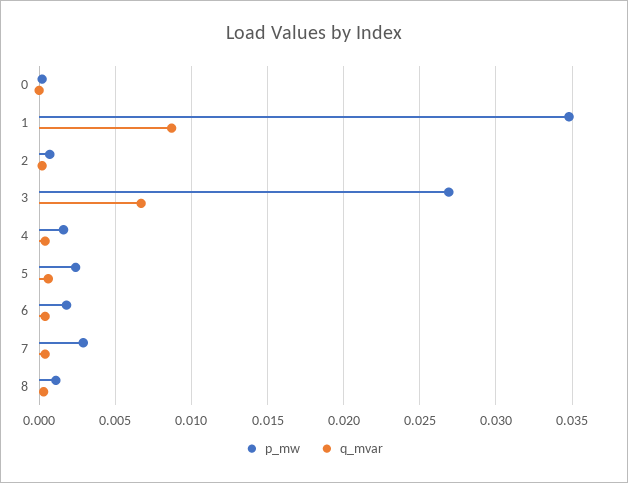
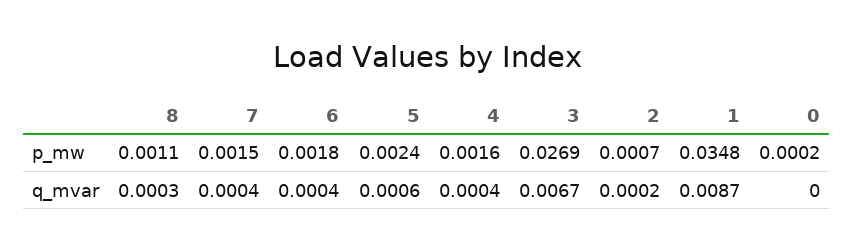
  {
    "p_mw": {
      "0": 0.0002,
      "1": 0.0348,
      "2": 0.0007,
      "3": 0.0269,
      "4": 0.0016,
      "5": 0.0024,
      "6": 0.0018,
-     "7": 0.003,
+     "7": 0.0015,
      "8": 0.0011
    },
    "q_mvar": {
      "0": 0,
      "1": 0.0087,
      "2": 0.0002,
      "3": 0.0067,
      "4": 0.0004,
      "5": 0.0006,
      "6": 0.0004,
      "7": 0.0004,
      "8": 0.0003
    }
  }

